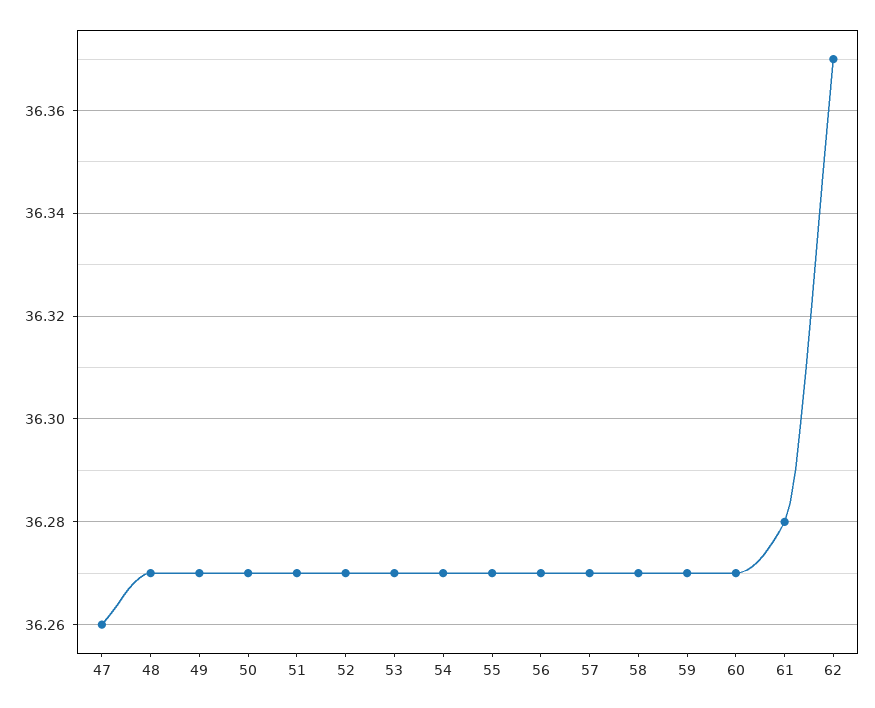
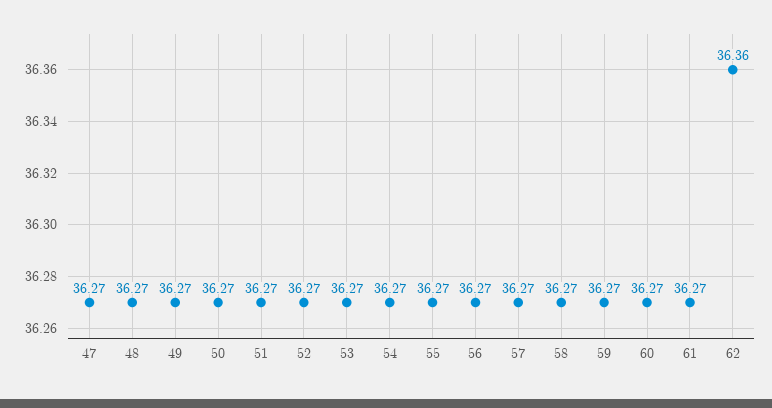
  {
-   "47": 36.26,
+   "47": 36.27,
    "48": 36.27,
    "49": 36.27,
    "50": 36.27,
    "51": 36.27,
    "52": 36.27,
    "53": 36.27,
    "54": 36.27,
    "55": 36.27,
    "56": 36.27,
    "57": 36.27,
    "58": 36.27,
    "59": 36.27,
    "60": 36.27,
-   "61": 36.28,
+   "61": 36.27,
-   "62": 36.37
+   "62": 36.36
  }

